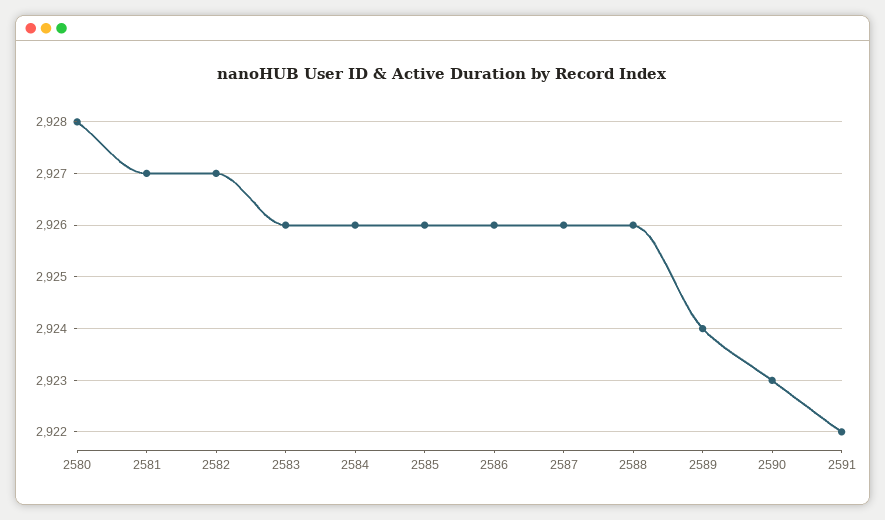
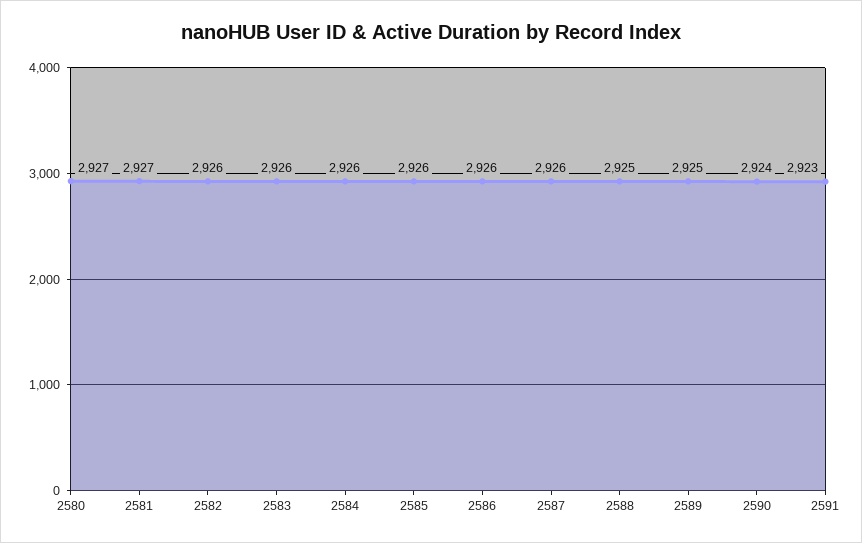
  {
-   "2580": 2928,
+   "2580": 2927,
    "2581": 2927,
-   "2582": 2927,
+   "2582": 2926,
    "2583": 2926,
    "2584": 2926,
    "2585": 2926,
    "2586": 2926,
    "2587": 2926,
-   "2588": 2926,
+   "2588": 2925,
-   "2589": 2924,
+   "2589": 2925,
-   "2590": 2923,
+   "2590": 2924,
-   "2591": 2922
+   "2591": 2923
  }

